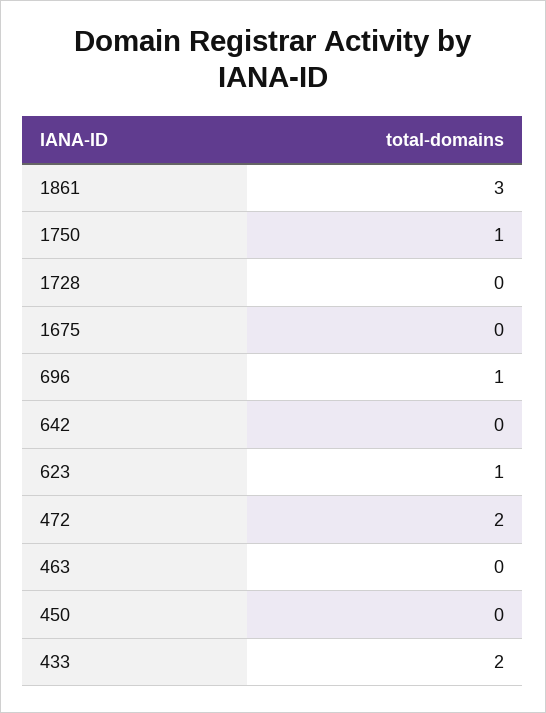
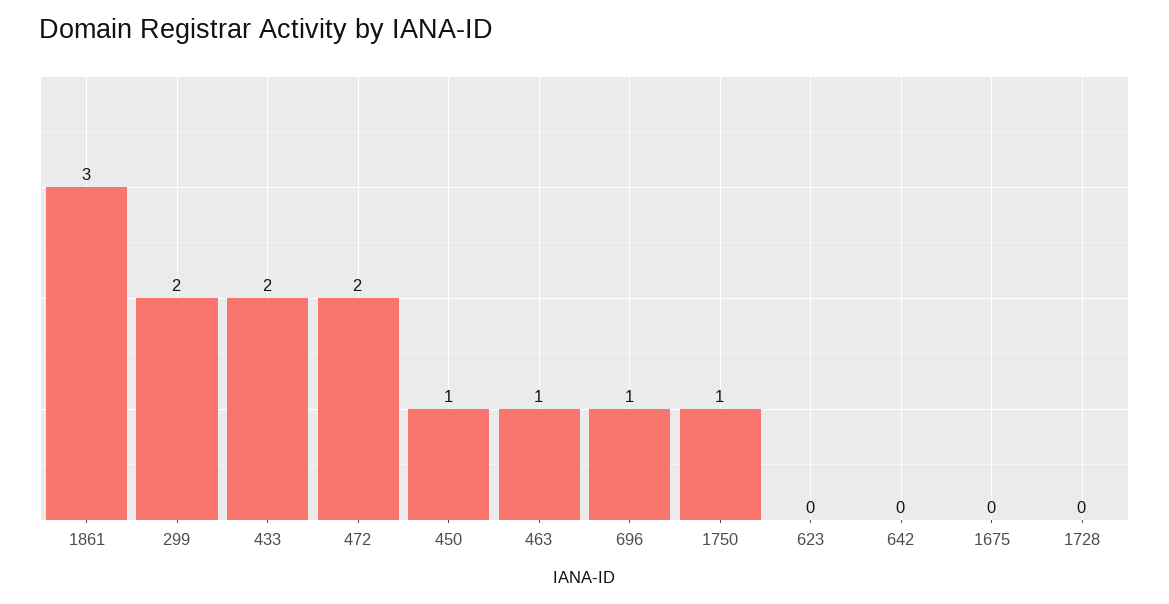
  {
    "1861": 3,
    "1750": 1,
    "1728": 0,
    "1675": 0,
    "696": 1,
    "642": 0,
-   "623": 1,
+   "623": 0,
    "472": 2,
-   "463": 0,
+   "463": 1,
-   "450": 0,
+   "450": 1,
-   "433": 2
+   "433": 2,
+   "299": 2
  }

